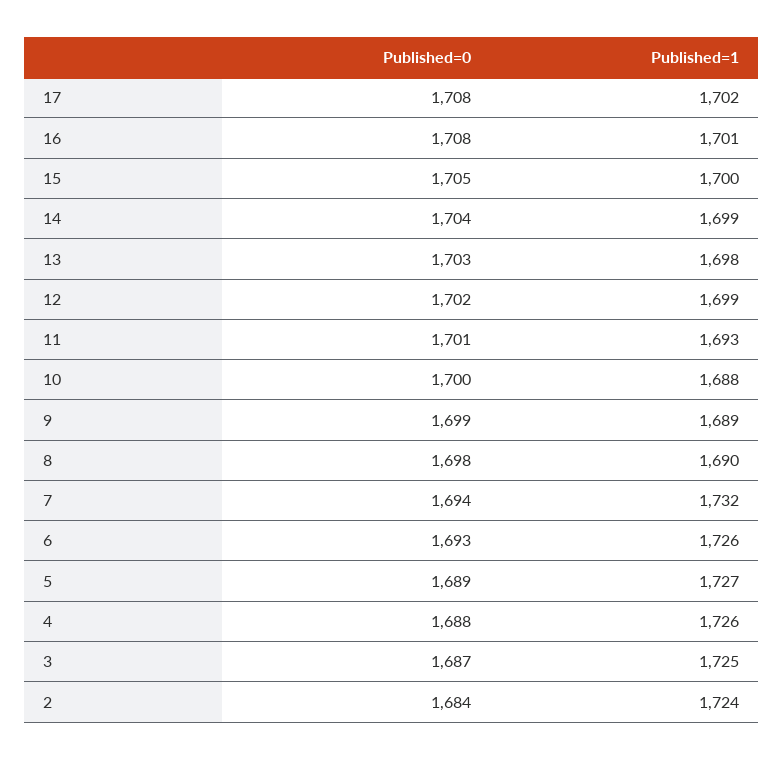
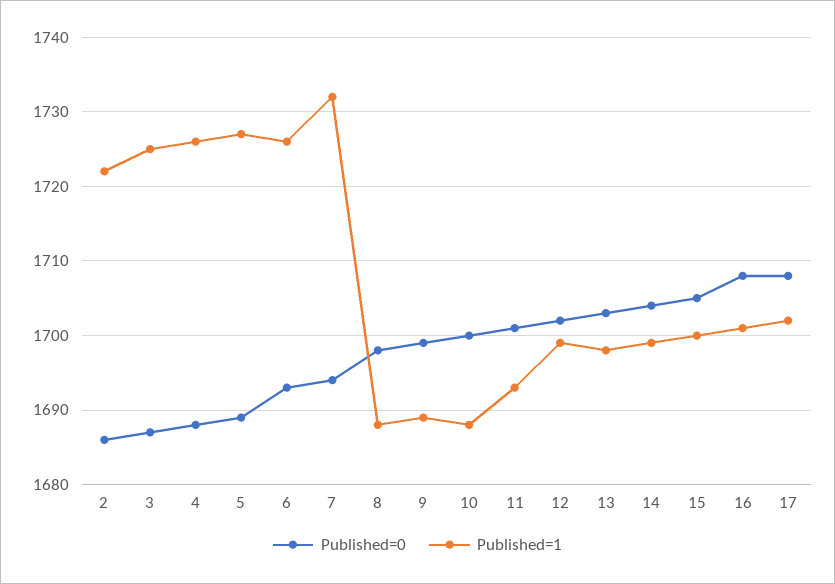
  {
    "Published=0": {
      "17": 1708,
      "16": 1708,
      "15": 1705,
      "14": 1704,
      "13": 1703,
      "12": 1702,
      "11": 1701,
      "10": 1700,
      "9": 1699,
      "8": 1698,
      "7": 1694,
      "6": 1693,
      "5": 1689,
      "4": 1688,
      "3": 1687,
-     "2": 1684
+     "2": 1686
    },
    "Published=1": {
      "17": 1702,
      "16": 1701,
      "15": 1700,
      "14": 1699,
      "13": 1698,
      "12": 1699,
      "11": 1693,
      "10": 1688,
      "9": 1689,
-     "8": 1690,
+     "8": 1688,
      "7": 1732,
      "6": 1726,
      "5": 1727,
      "4": 1726,
      "3": 1725,
-     "2": 1724
+     "2": 1722
    }
  }

